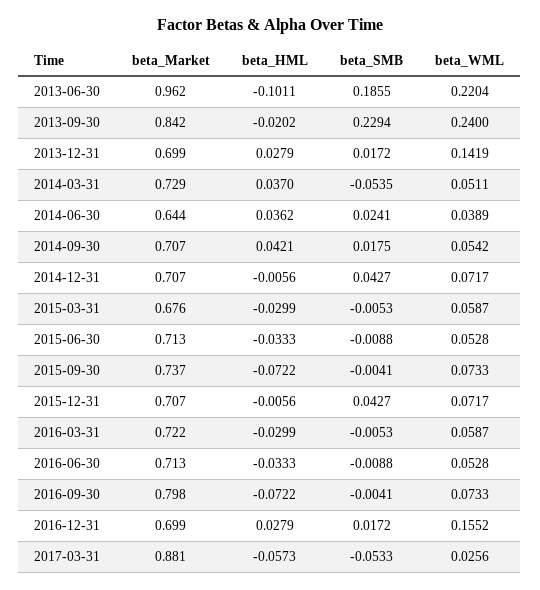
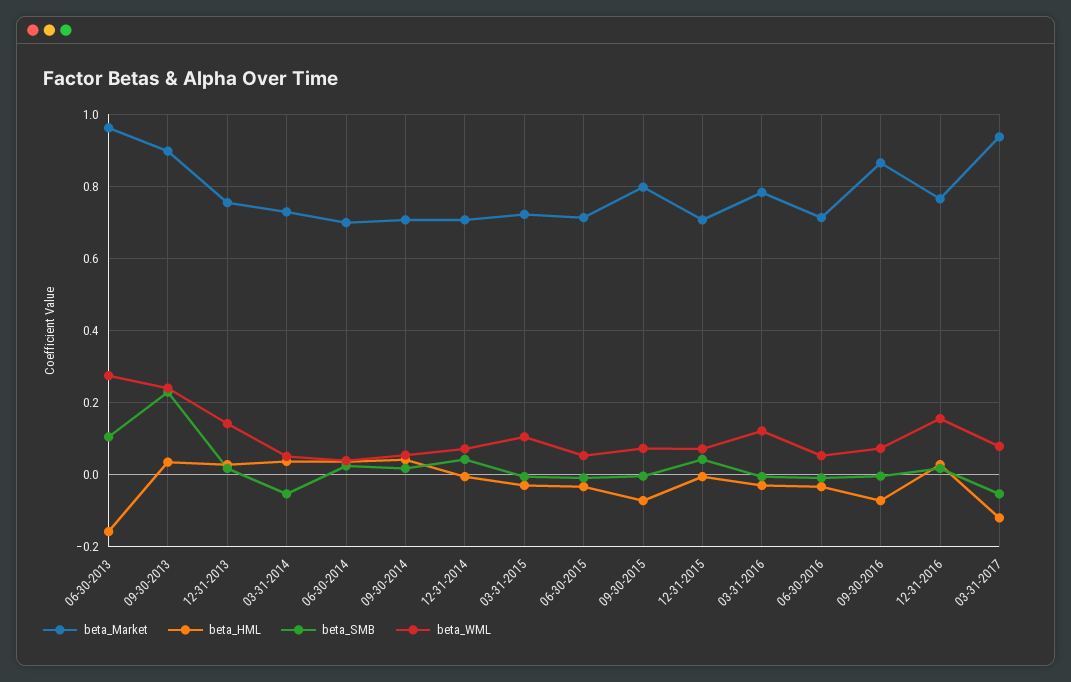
  {
    "beta_Market": {
      "2013-06-30": 0.962,
-     "2013-09-30": 0.842,
+     "2013-09-30": 0.9,
-     "2013-12-31": 0.699,
+     "2013-12-31": 0.76,
      "2014-03-31": 0.729,
-     "2014-06-30": 0.644,
+     "2014-06-30": 0.7,
      "2014-09-30": 0.707,
      "2014-12-31": 0.707,
-     "2015-03-31": 0.676,
+     "2015-03-31": 0.72,
      "2015-06-30": 0.713,
-     "2015-09-30": 0.737,
+     "2015-09-30": 0.8,
      "2015-12-31": 0.707,
-     "2016-03-31": 0.722,
+     "2016-03-31": 0.78,
      "2016-06-30": 0.713,
-     "2016-09-30": 0.798,
+     "2016-09-30": 0.86,
-     "2016-12-31": 0.699,
+     "2016-12-31": 0.76,
-     "2017-03-31": 0.881
+     "2017-03-31": 0.94
    },
    "beta_HML": {
-     "2013-06-30": -0.1011,
+     "2013-06-30": -0.16,
-     "2013-09-30": -0.0202,
+     "2013-09-30": 0.04,
      "2013-12-31": 0.0279,
      "2014-03-31": 0.037,
      "2014-06-30": 0.0362,
      "2014-09-30": 0.0421,
      "2014-12-31": -0.0056,
      "2015-03-31": -0.0299,
      "2015-06-30": -0.0333,
      "2015-09-30": -0.0722,
      "2015-12-31": -0.0056,
      "2016-03-31": -0.0299,
      "2016-06-30": -0.0333,
      "2016-09-30": -0.0722,
      "2016-12-31": 0.0279,
-     "2017-03-31": -0.0573
+     "2017-03-31": -0.12
    },
    "beta_SMB": {
-     "2013-06-30": 0.1855,
+     "2013-06-30": 0.1,
      "2013-09-30": 0.2294,
      "2013-12-31": 0.0172,
      "2014-03-31": -0.0535,
      "2014-06-30": 0.0241,
      "2014-09-30": 0.0175,
      "2014-12-31": 0.0427,
      "2015-03-31": -0.0053,
      "2015-06-30": -0.0088,
      "2015-09-30": -0.0041,
      "2015-12-31": 0.0427,
      "2016-03-31": -0.0053,
      "2016-06-30": -0.0088,
      "2016-09-30": -0.0041,
      "2016-12-31": 0.0172,
      "2017-03-31": -0.0533
    },
    "beta_WML": {
-     "2013-06-30": 0.2204,
+     "2013-06-30": 0.28,
      "2013-09-30": 0.24,
      "2013-12-31": 0.1419,
      "2014-03-31": 0.0511,
      "2014-06-30": 0.0389,
      "2014-09-30": 0.0542,
      "2014-12-31": 0.0717,
-     "2015-03-31": 0.0587,
+     "2015-03-31": 0.1,
      "2015-06-30": 0.0528,
      "2015-09-30": 0.0733,
      "2015-12-31": 0.0717,
-     "2016-03-31": 0.0587,
+     "2016-03-31": 0.12,
      "2016-06-30": 0.0528,
      "2016-09-30": 0.0733,
      "2016-12-31": 0.1552,
-     "2017-03-31": 0.0256
+     "2017-03-31": 0.08
    }
  }

